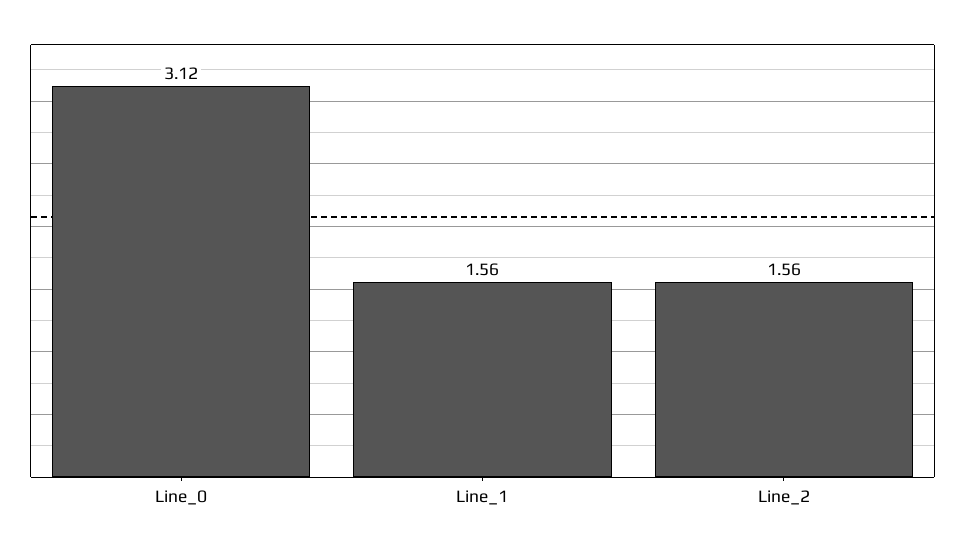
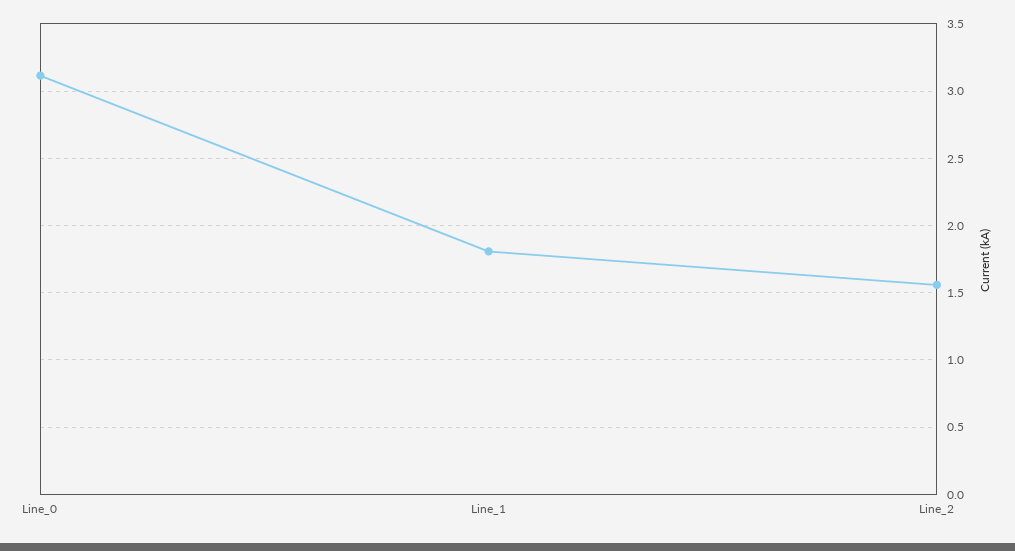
  {
    "Line_0": 3.12,
-   "Line_1": 1.56,
+   "Line_1": 1.8,
    "Line_2": 1.56
  }

